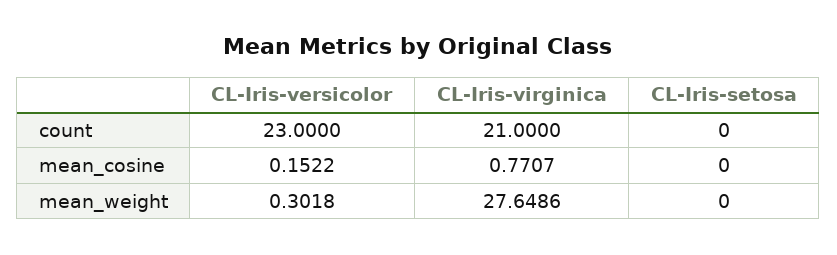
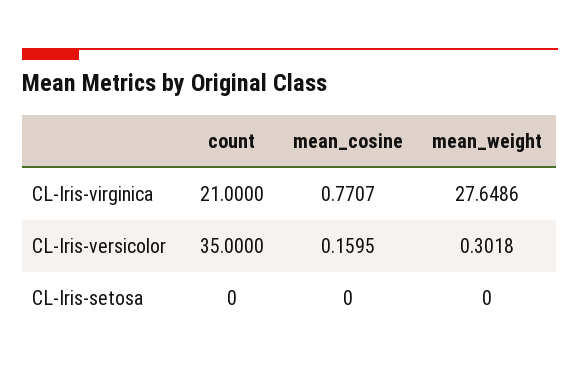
  {
    "CL-Iris-versicolor": {
-     "count": 23,
+     "count": 35,
-     "mean_cosine": 0.1522,
+     "mean_cosine": 0.1595,
      "mean_weight": 0.3018
    },
    "CL-Iris-virginica": {
      "count": 21,
      "mean_cosine": 0.7707,
      "mean_weight": 27.6486
    },
    "CL-Iris-setosa": {
      "count": 0,
      "mean_cosine": 0,
      "mean_weight": 0
    }
  }

